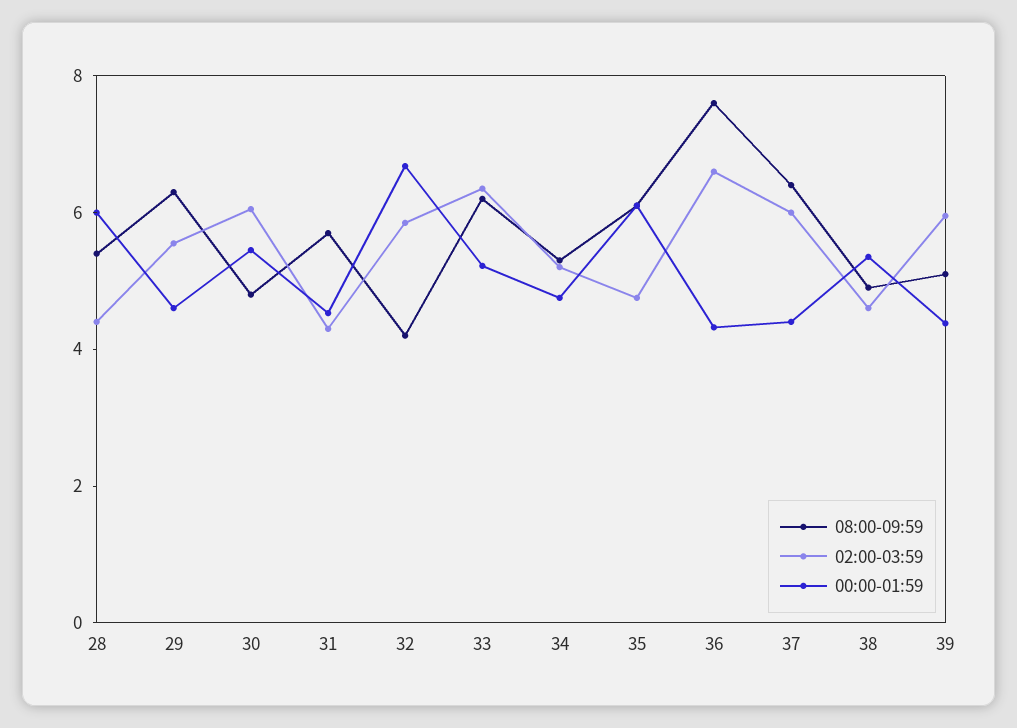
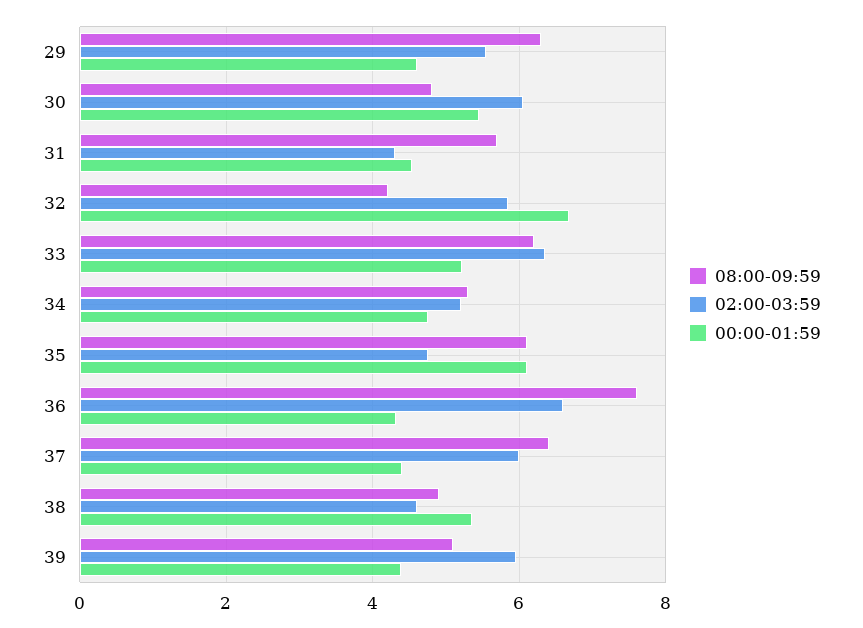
  {
    "08:00-09:59": {
-     "28": 5.5,
      "29": 6.4,
      "30": 4.8,
      "31": 5.8,
      "32": 4.2,
      "33": 6.2,
      "34": 5.4,
      "35": 6.2,
      "36": 7.6,
      "37": 6.4,
      "38": 5,
      "39": 5.2
    },
    "02:00-03:59": {
-     "28": 4.5,
      "29": 5.6,
      "30": 6,
      "31": 4.4,
      "32": 5.8,
      "33": 6.4,
      "34": 5.2,
      "35": 4.8,
      "36": 6.6,
      "37": 6,
      "38": 4.6,
      "39": 6
    },
    "00:00-01:59": {
-     "28": 6,
      "29": 4.6,
      "30": 5.4,
      "31": 4.6,
      "32": 6.6,
      "33": 5.2,
      "34": 4.8,
      "35": 6.2,
      "36": 4.4,
      "37": 4.4,
      "38": 5.4,
      "39": 4.4
    }
  }

